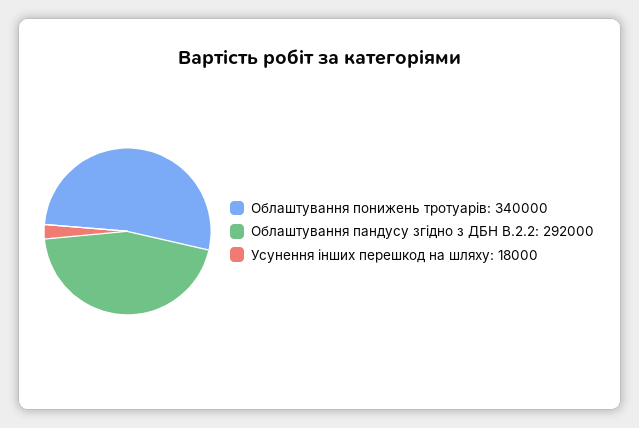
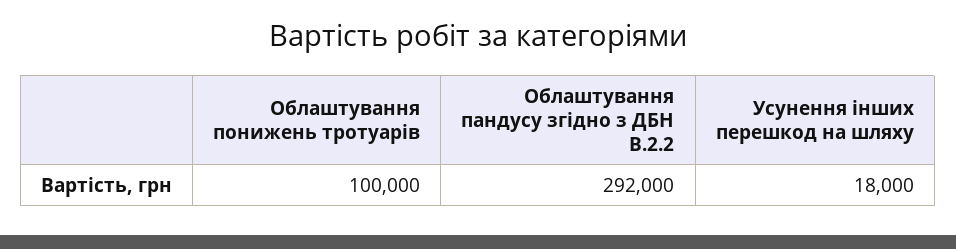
  {
-   "Облаштування понижень тротуарів": 340000,
+   "Облаштування понижень тротуарів": 100000,
    "Облаштування пандусу згідно з ДБН В.2.2": 292000,
    "Усунення інших перешкод на шляху": 18000
  }

